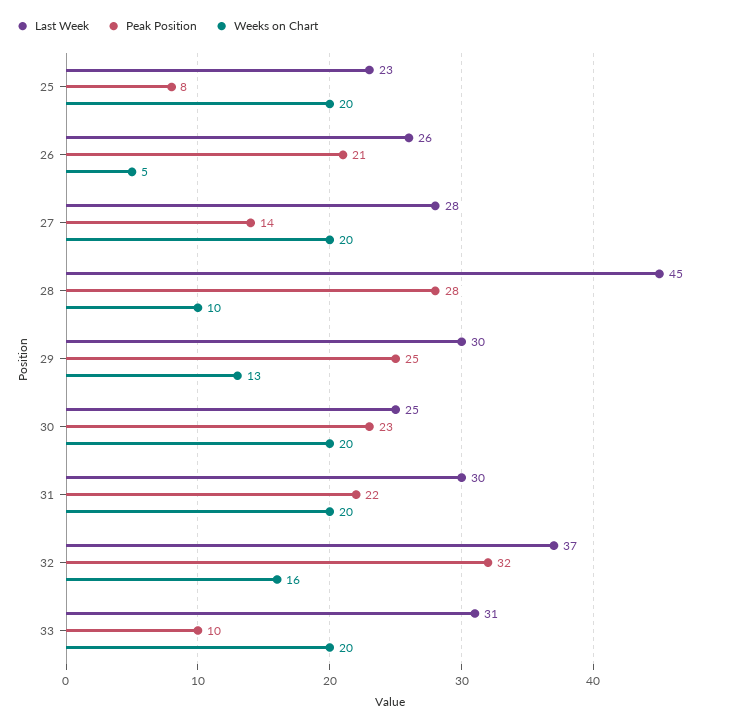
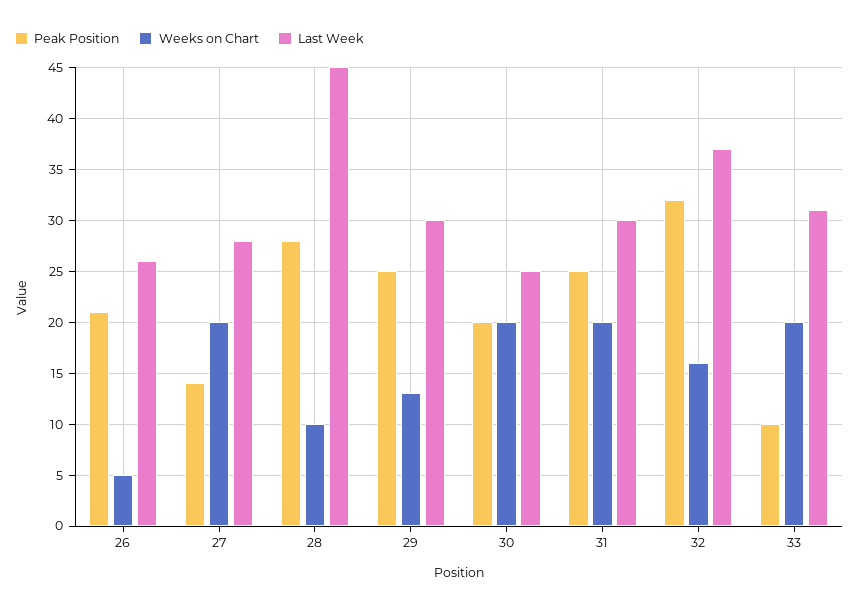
  {
    "Last Week": {
-     "25": 23,
      "26": 26,
      "27": 28,
      "28": 45,
      "29": 30,
      "30": 25,
      "31": 30,
      "32": 37,
      "33": 31
    },
    "Peak Position": {
-     "25": 8,
      "26": 21,
      "27": 14,
      "28": 28,
      "29": 25,
-     "30": 23,
+     "30": 20,
-     "31": 22,
+     "31": 25,
      "32": 32,
      "33": 10
    },
    "Weeks on Chart": {
-     "25": 20,
      "26": 5,
      "27": 20,
      "28": 10,
      "29": 13,
      "30": 20,
      "31": 20,
      "32": 16,
      "33": 20
    }
  }

